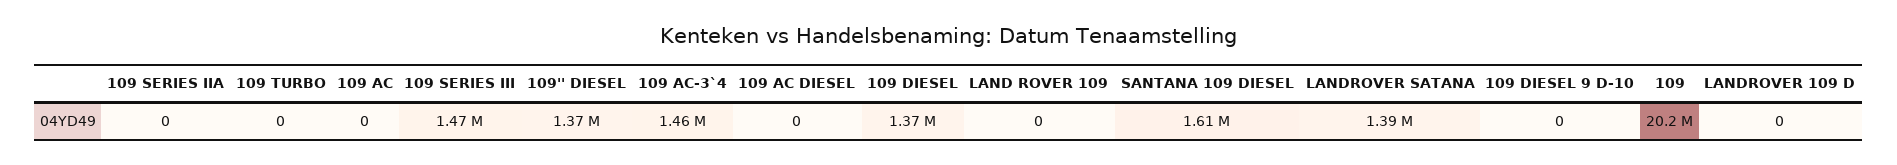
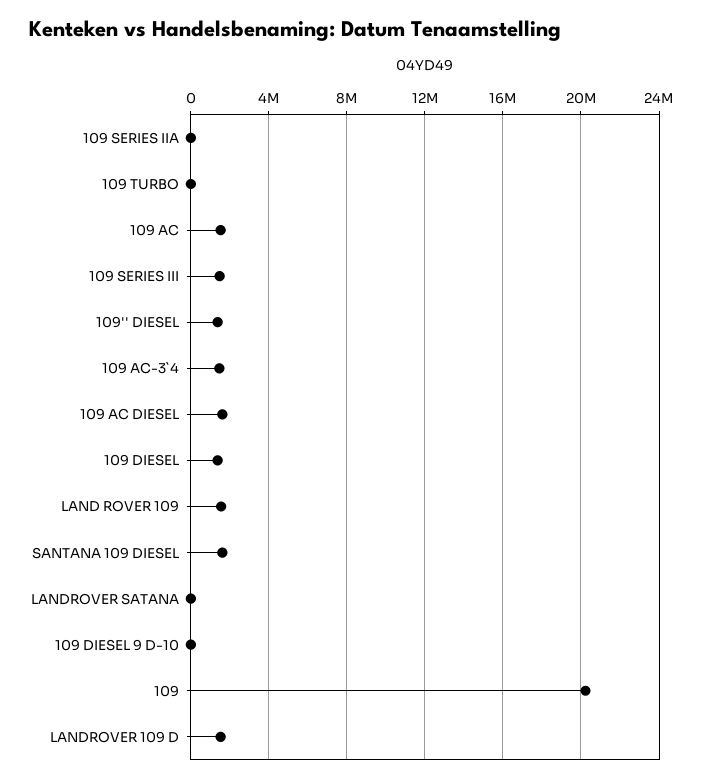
  {
    "109 SERIES IIA": 0,
    "109 TURBO": 0,
-   "109 AC": 0,
+   "109 AC": 1500000,
    "109 SERIES III": 1470000,
    "109'' DIESEL": 1370000,
    "109 AC-3`4": 1460000,
-   "109 AC DIESEL": 0,
+   "109 AC DIESEL": 1500000,
    "109 DIESEL": 1370000,
-   "LAND ROVER 109": 0,
+   "LAND ROVER 109": 1500000,
    "SANTANA 109 DIESEL": 1610000,
-   "LANDROVER SATANA": 1390000,
+   "LANDROVER SATANA": 0,
    "109 DIESEL 9 D-10": 0,
    "109": 20200000,
-   "LANDROVER 109 D": 0
+   "LANDROVER 109 D": 1500000
  }

